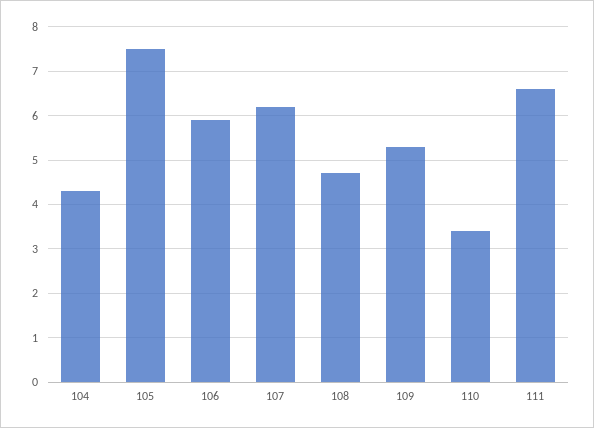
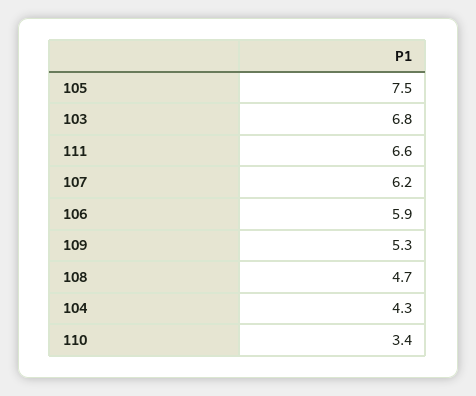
  {
    "104": 4.3,
    "105": 7.5,
    "106": 5.9,
    "107": 6.2,
    "108": 4.7,
    "109": 5.3,
    "110": 3.4,
-   "111": 6.6
+   "111": 6.6,
+   "103": 6.8
  }

